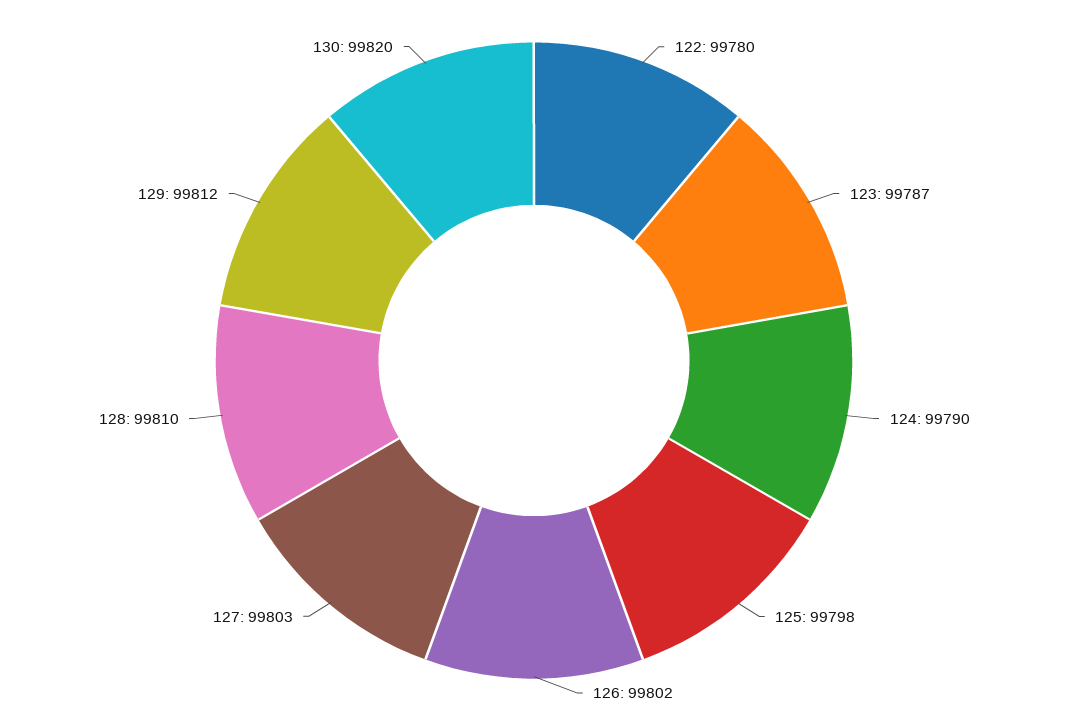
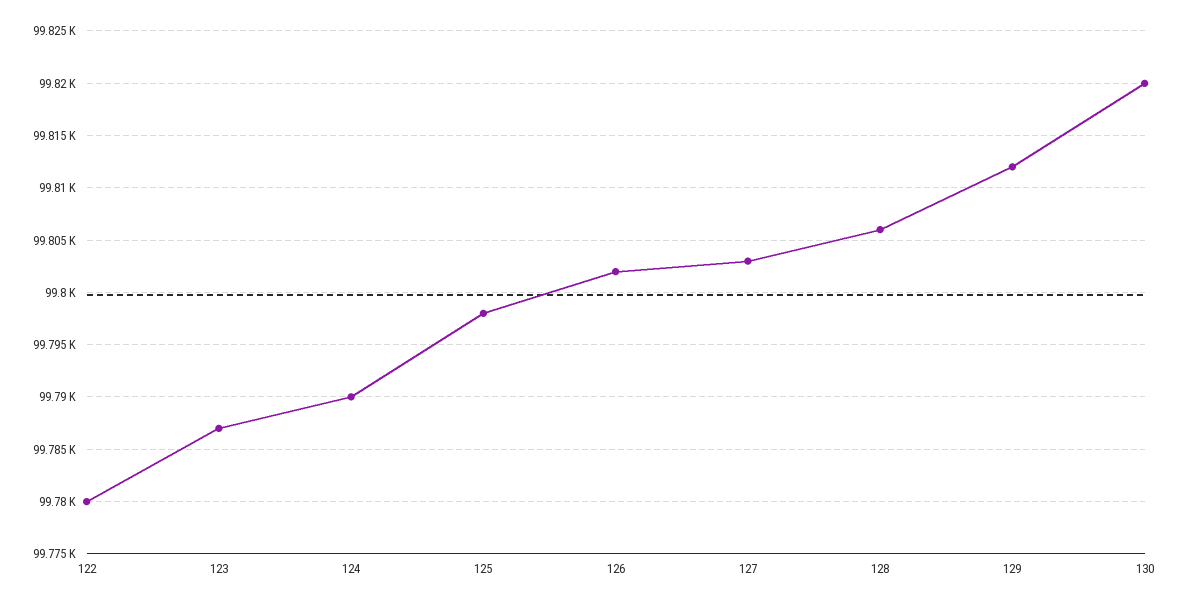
  {
    "122": 99780,
    "123": 99787,
    "124": 99790,
    "125": 99798,
    "126": 99802,
    "127": 99803,
-   "128": 99810,
+   "128": 99806,
    "129": 99812,
    "130": 99820
  }

